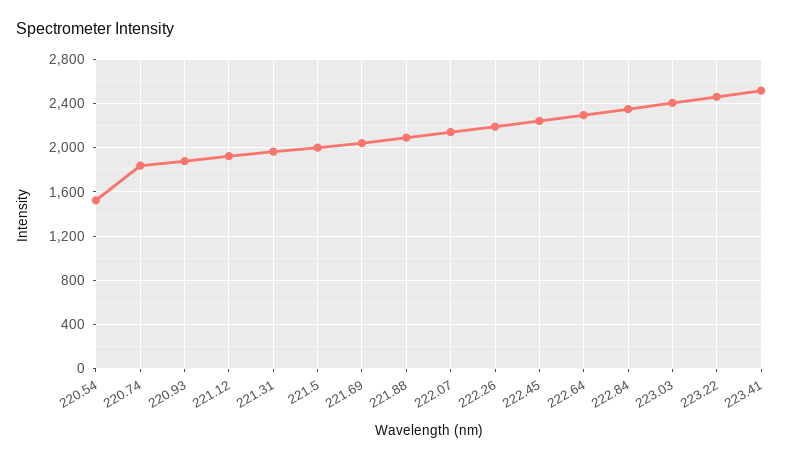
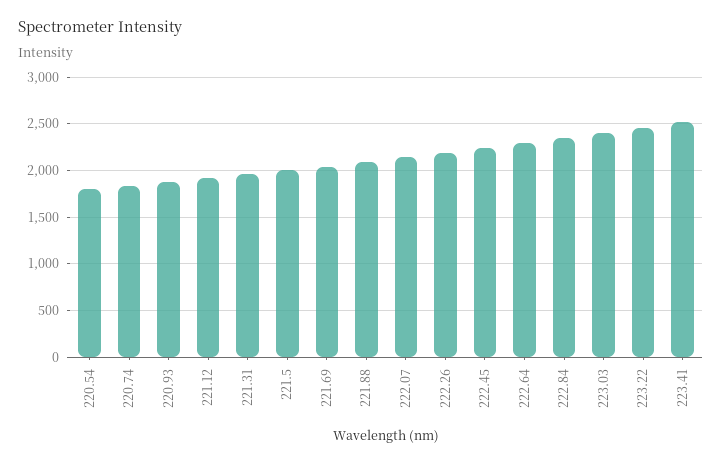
  {
-   "220.54": 1500,
+   "220.54": 1800,
    "220.74": 1800,
    "220.93": 1900,
    "221.12": 1900,
    "221.31": 2000,
    "221.5": 2000,
    "221.69": 2000,
    "221.88": 2100,
    "222.07": 2100,
    "222.26": 2200,
    "222.45": 2200,
    "222.64": 2300,
    "222.84": 2400,
    "223.03": 2400,
    "223.22": 2500,
    "223.41": 2500
  }

